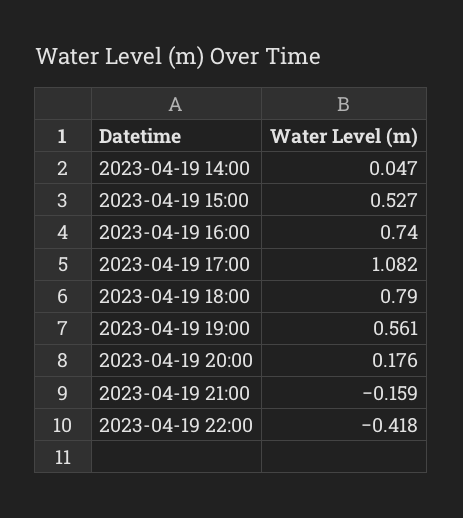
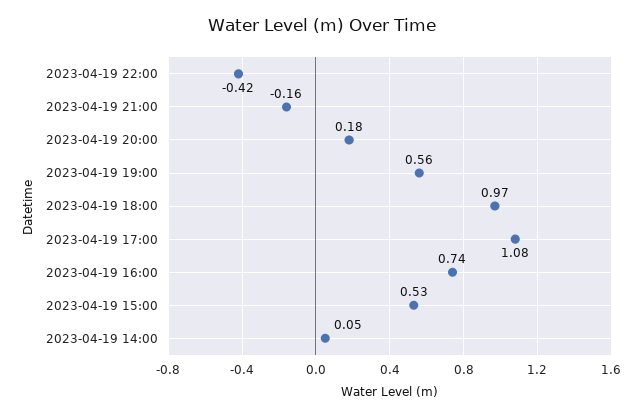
  {
    "2023-04-19 14:00": 0.047,
    "2023-04-19 15:00": 0.527,
    "2023-04-19 16:00": 0.74,
    "2023-04-19 17:00": 1.082,
-   "2023-04-19 18:00": 0.79,
+   "2023-04-19 18:00": 0.97,
    "2023-04-19 19:00": 0.561,
    "2023-04-19 20:00": 0.176,
    "2023-04-19 21:00": -0.159,
    "2023-04-19 22:00": -0.418
  }

